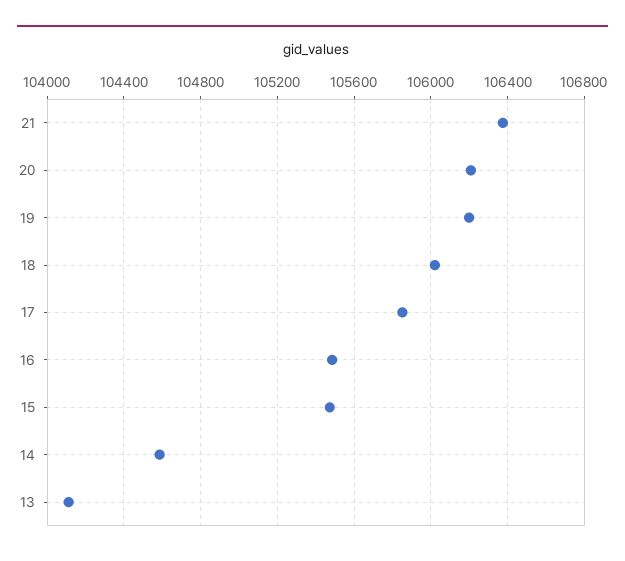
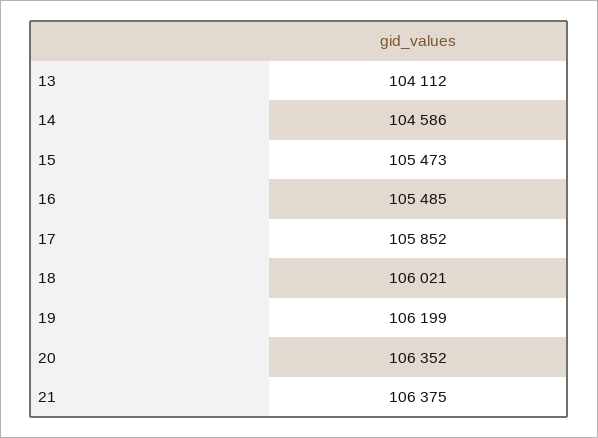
  {
    "21": 106375,
-   "20": 106200,
+   "20": 106352,
    "19": 106199,
    "18": 106021,
    "17": 105852,
    "16": 105485,
    "15": 105473,
    "14": 104586,
    "13": 104112
  }

